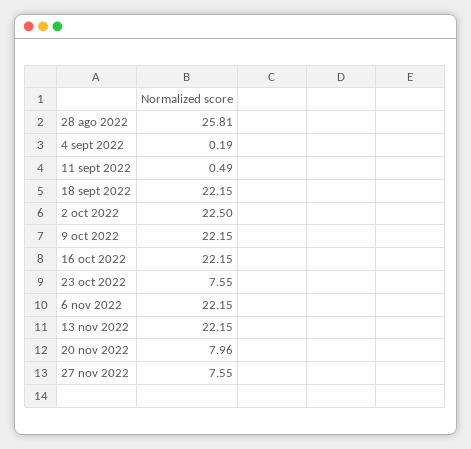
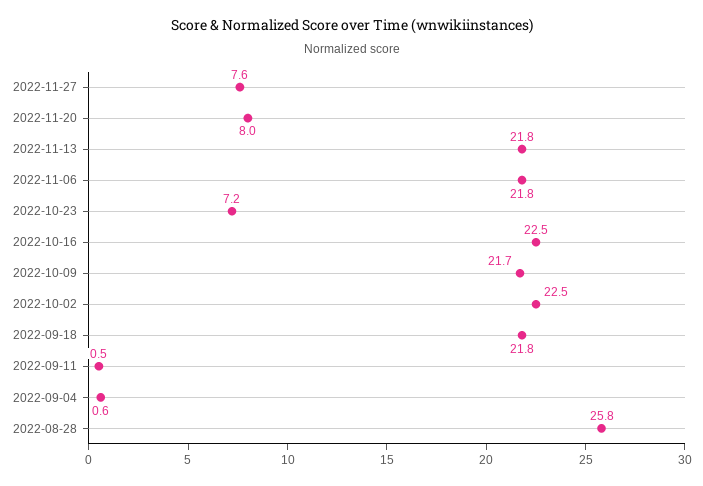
  {
    "28 ago 2022": 25.81,
-   "4 sept 2022": 0.19,
+   "4 sept 2022": 0.6,
    "11 sept 2022": 0.49,
-   "18 sept 2022": 22.15,
+   "18 sept 2022": 21.8,
    "2 oct 2022": 22.5,
-   "9 oct 2022": 22.15,
+   "9 oct 2022": 21.7,
-   "16 oct 2022": 22.15,
+   "16 oct 2022": 22.5,
-   "23 oct 2022": 7.55,
+   "23 oct 2022": 7.2,
-   "6 nov 2022": 22.15,
+   "6 nov 2022": 21.8,
-   "13 nov 2022": 22.15,
+   "13 nov 2022": 21.8,
    "20 nov 2022": 7.96,
    "27 nov 2022": 7.55
  }

